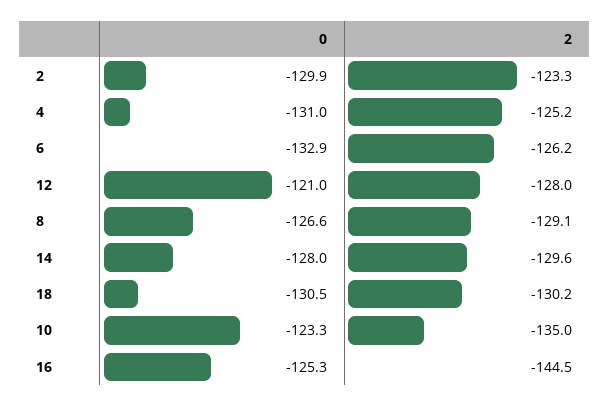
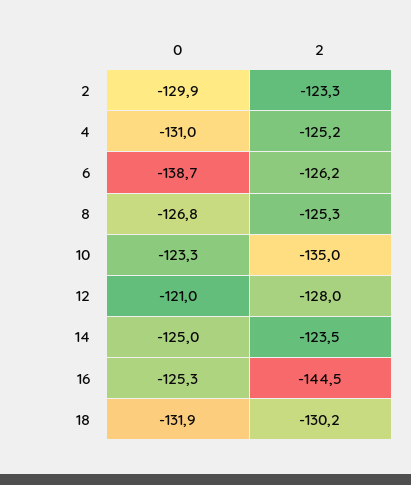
  {
    "0": {
      "2": -129.9,
      "4": -131,
-     "6": -132.9,
+     "6": -138.7,
      "12": -121,
-     "8": -126.6,
+     "8": -126.8,
-     "14": -128,
+     "14": -125,
-     "18": -130.5,
+     "18": -131.9,
      "10": -123.3,
      "16": -125.3
    },
    "2": {
      "2": -123.3,
      "4": -125.2,
      "6": -126.2,
      "12": -128,
-     "8": -129.1,
+     "8": -125.3,
-     "14": -129.6,
+     "14": -123.5,
      "18": -130.2,
      "10": -135,
      "16": -144.5
    }
  }

